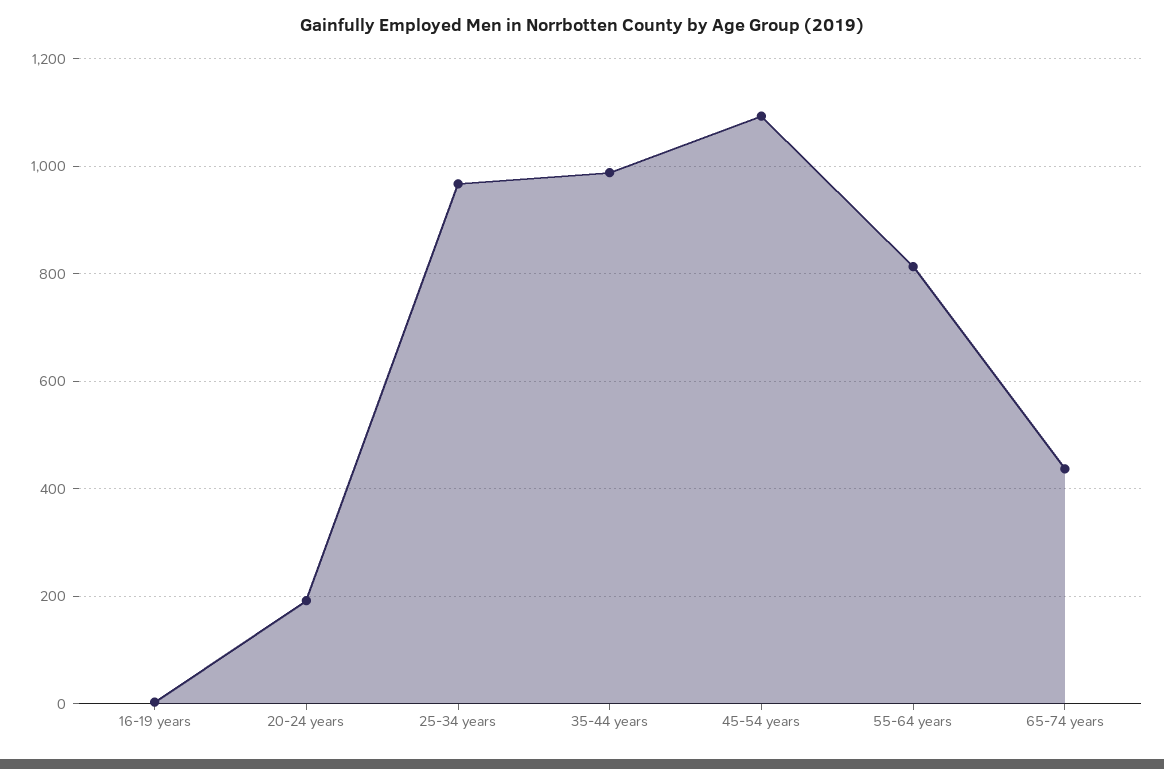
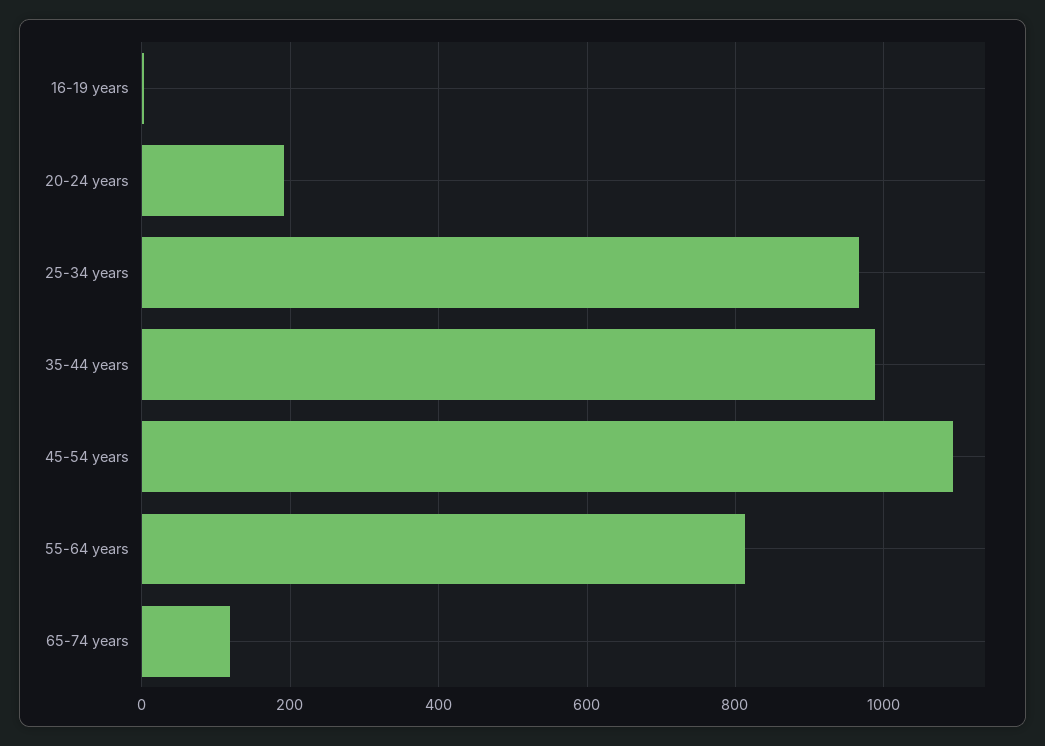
  {
    "16-19 years": 0,
    "20-24 years": 200,
    "25-34 years": 960,
    "35-44 years": 980,
    "45-54 years": 1100,
    "55-64 years": 820,
-   "65-74 years": 440
+   "65-74 years": 120
  }

